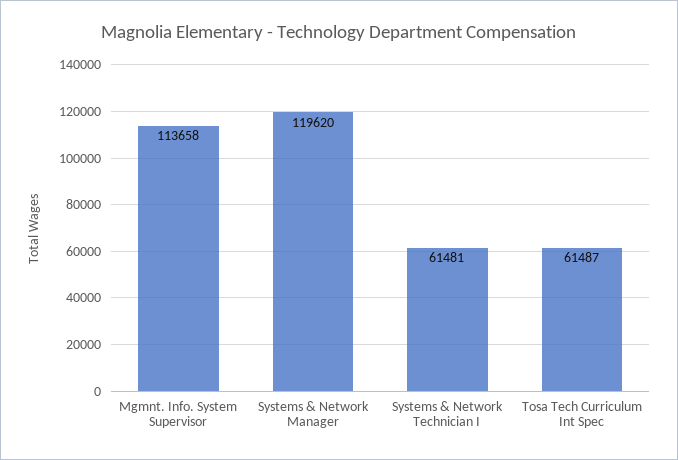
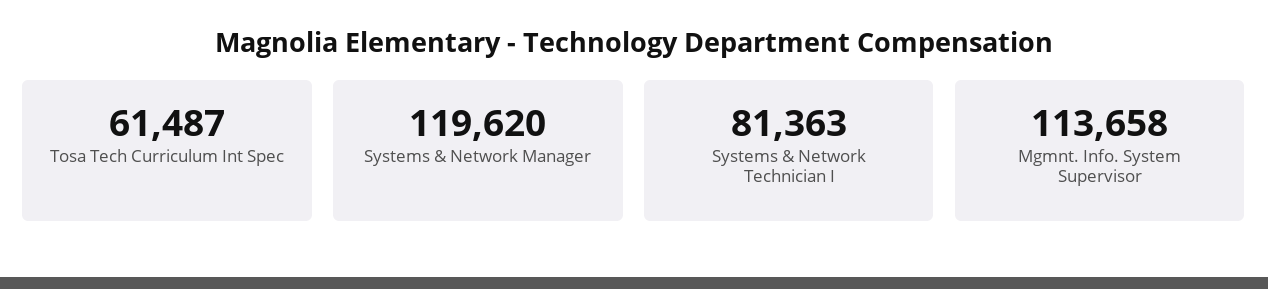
  {
    "Mgmnt. Info. System Supervisor": 113658,
    "Systems & Network Manager": 119620,
-   "Systems & Network Technician I": 61481,
+   "Systems & Network Technician I": 81363,
    "Tosa Tech Curriculum Int Spec": 61487
  }

